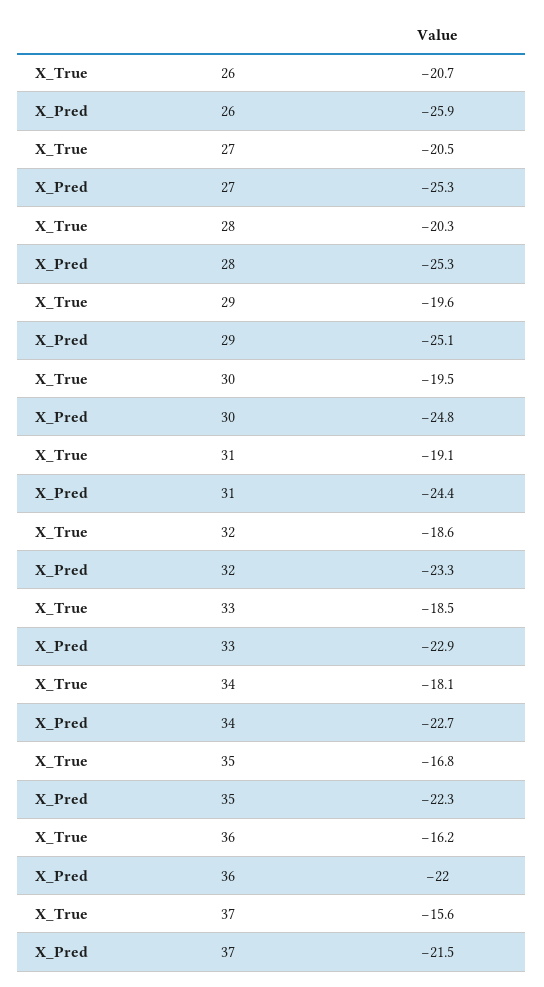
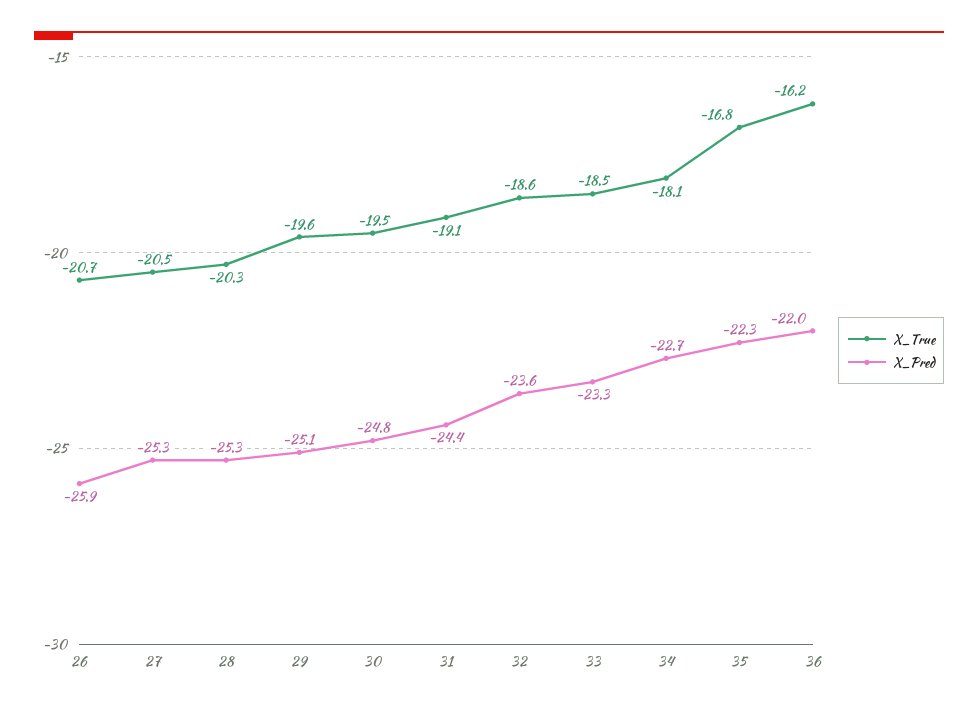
  {
    "X_True": {
      "26": -20.7,
      "27": -20.5,
      "28": -20.3,
      "29": -19.6,
      "30": -19.5,
      "31": -19.1,
      "32": -18.6,
      "33": -18.5,
      "34": -18.1,
      "35": -16.8,
-     "36": -16.2,
+     "36": -16.2
-     "37": -15.6
    },
    "X_Pred": {
      "26": -25.9,
      "27": -25.3,
      "28": -25.3,
      "29": -25.1,
      "30": -24.8,
      "31": -24.4,
-     "32": -23.3,
+     "32": -23.6,
-     "33": -22.9,
+     "33": -23.3,
      "34": -22.7,
      "35": -22.3,
-     "36": -22,
+     "36": -22
-     "37": -21.5
    }
  }

